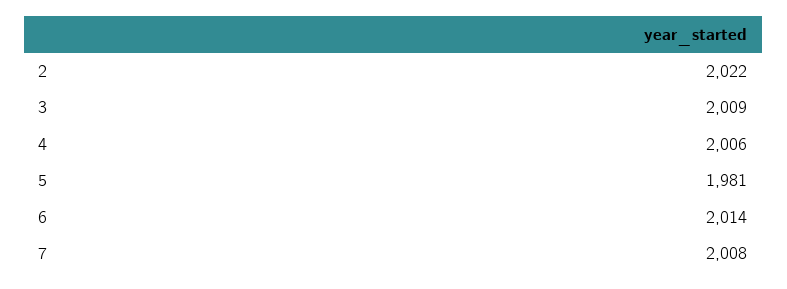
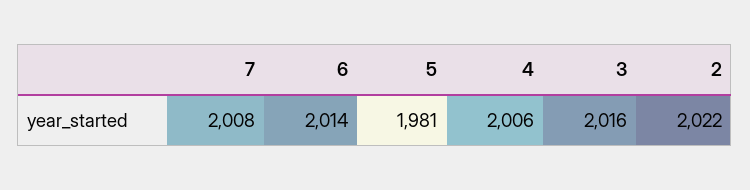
  {
    "2": 2022,
-   "3": 2009,
+   "3": 2016,
    "4": 2006,
    "5": 1981,
    "6": 2014,
    "7": 2008
  }

